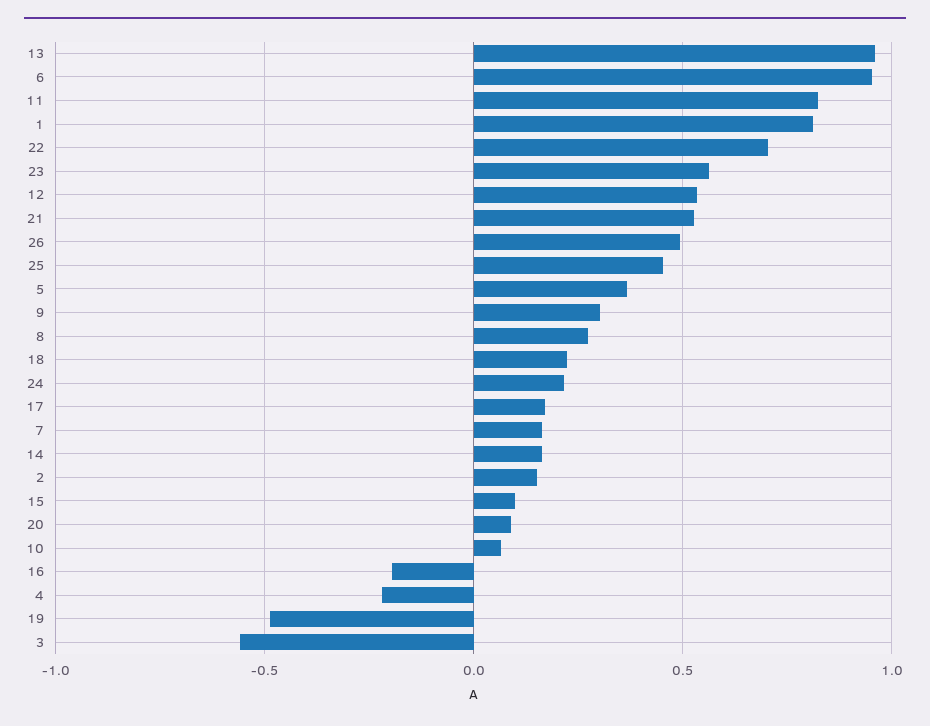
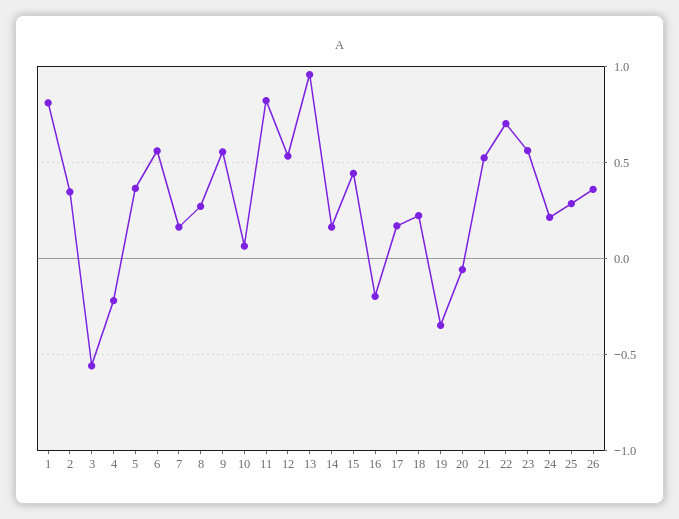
  {
    "13": 0.95,
-   "6": 0.95,
+   "6": 0.55,
    "11": 0.8,
    "1": 0.8,
    "22": 0.7,
    "23": 0.55,
    "12": 0.55,
    "21": 0.55,
-   "26": 0.5,
+   "26": 0.35,
-   "25": 0.45,
+   "25": 0.3,
    "5": 0.35,
-   "9": 0.3,
+   "9": 0.55,
    "8": 0.25,
    "18": 0.2,
    "24": 0.2,
    "17": 0.15,
    "7": 0.15,
    "14": 0.15,
-   "2": 0.15,
+   "2": 0.35,
-   "15": 0.1,
+   "15": 0.45,
-   "20": 0.1,
+   "20": -0.05,
    "10": 0.05,
    "16": -0.2,
    "4": -0.2,
-   "19": -0.5,
+   "19": -0.35,
    "3": -0.55
  }

